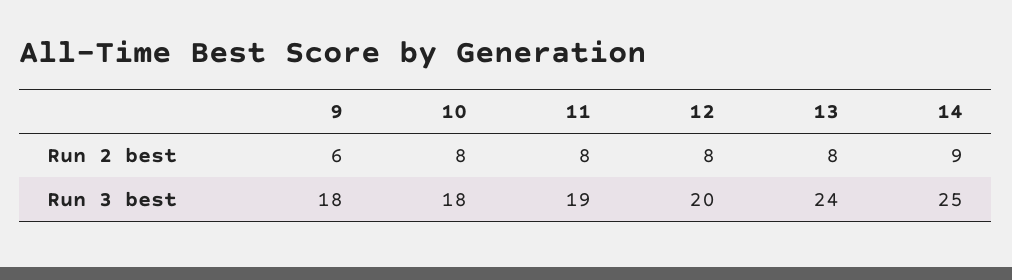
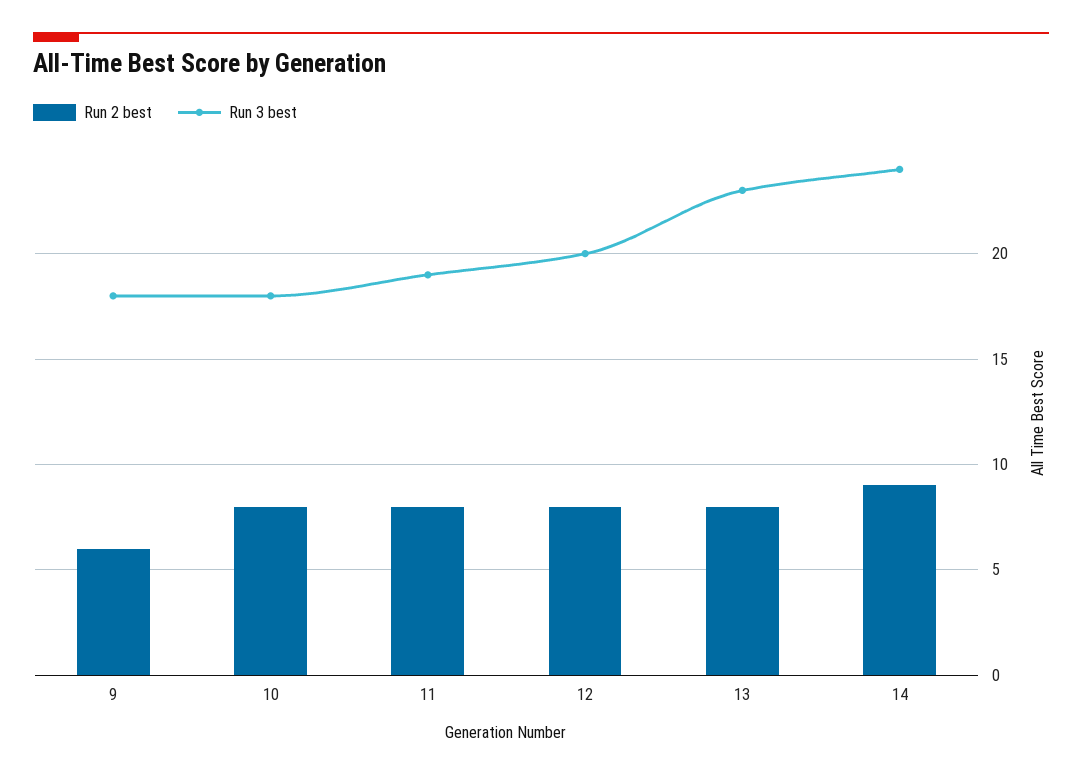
  {
    "Run 2 best": {
      "9": 6,
      "10": 8,
      "11": 8,
      "12": 8,
      "13": 8,
      "14": 9
    },
    "Run 3 best": {
      "9": 18,
      "10": 18,
      "11": 19,
      "12": 20,
-     "13": 24,
+     "13": 23,
-     "14": 25
+     "14": 24
    }
  }

